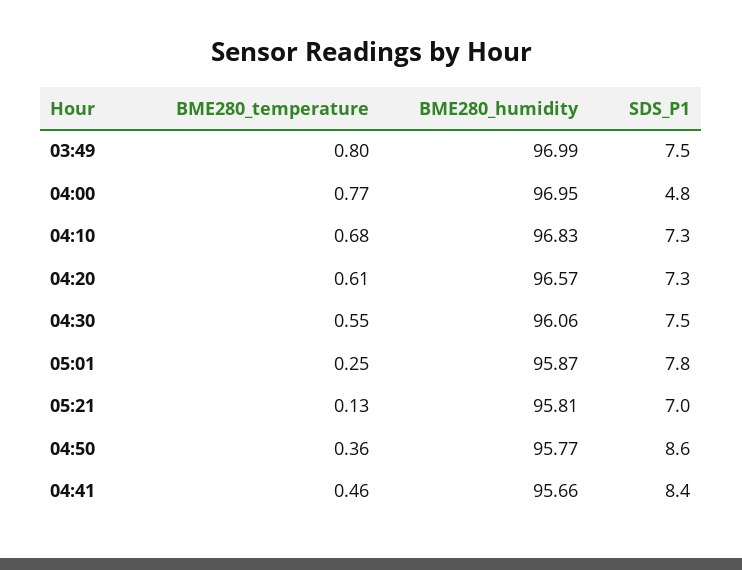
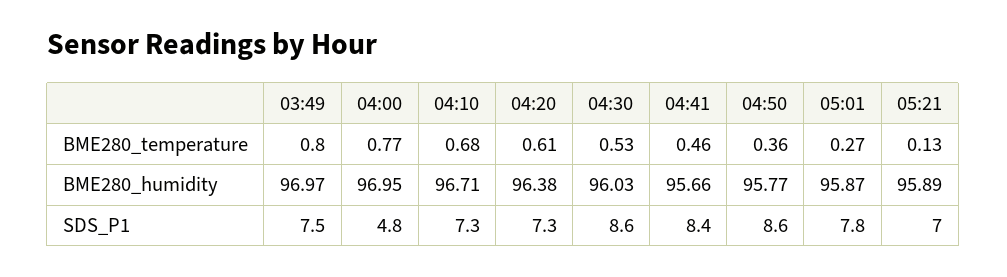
  {
    "BME280_temperature": {
      "03:49": 0.8,
      "04:00": 0.77,
      "04:10": 0.68,
      "04:20": 0.61,
-     "04:30": 0.55,
+     "04:30": 0.53,
-     "05:01": 0.25,
+     "05:01": 0.27,
      "05:21": 0.13,
      "04:50": 0.36,
      "04:41": 0.46
    },
    "BME280_humidity": {
-     "03:49": 96.99,
+     "03:49": 96.97,
      "04:00": 96.95,
-     "04:10": 96.83,
+     "04:10": 96.71,
-     "04:20": 96.57,
+     "04:20": 96.38,
-     "04:30": 96.06,
+     "04:30": 96.03,
      "05:01": 95.87,
-     "05:21": 95.81,
+     "05:21": 95.89,
      "04:50": 95.77,
      "04:41": 95.66
    },
    "SDS_P1": {
      "03:49": 7.5,
      "04:00": 4.8,
      "04:10": 7.3,
      "04:20": 7.3,
-     "04:30": 7.5,
+     "04:30": 8.6,
      "05:01": 7.8,
      "05:21": 7,
      "04:50": 8.6,
      "04:41": 8.4
    }
  }

